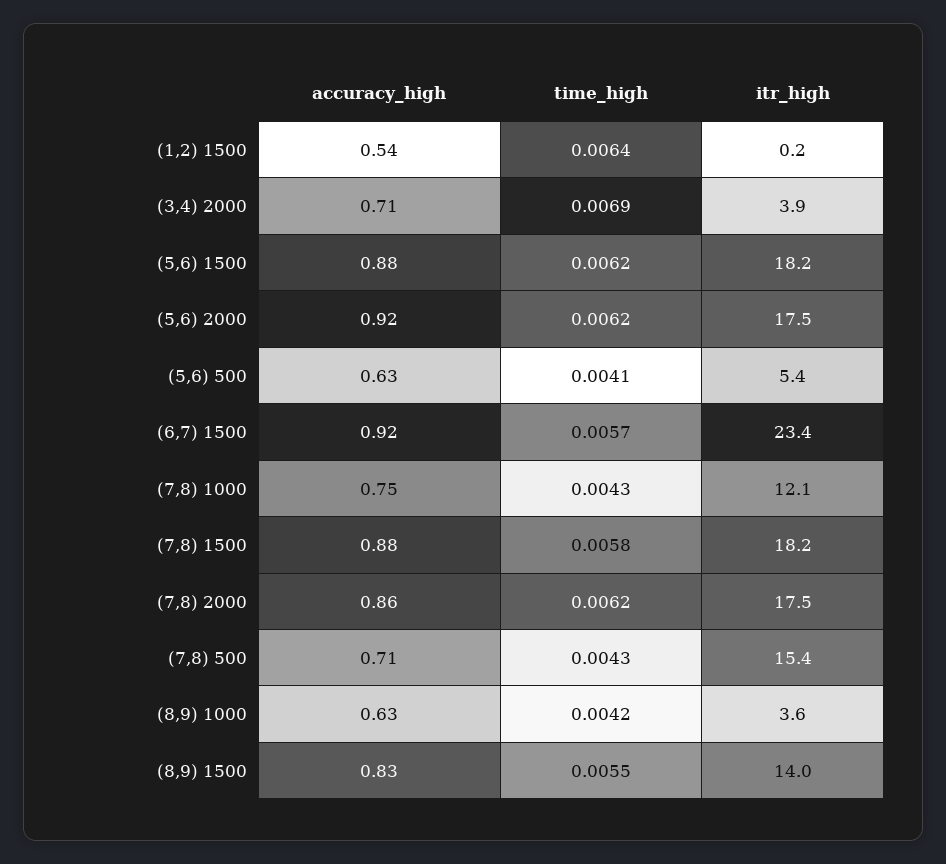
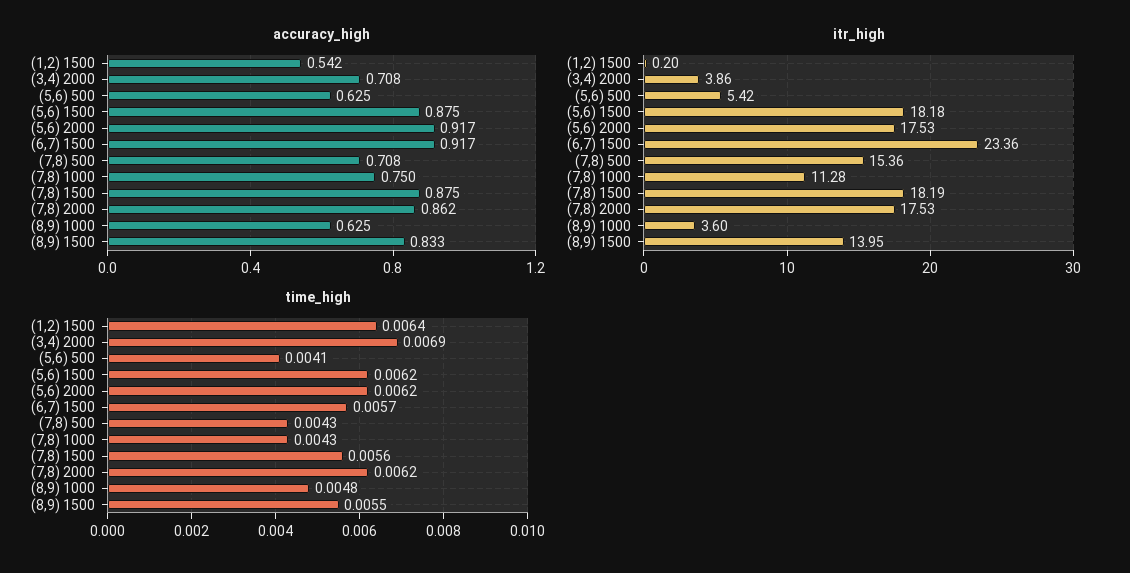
  {
    "accuracy_high": {
      "(1,2) 1500": 0.542,
      "(3,4) 2000": 0.708,
      "(5,6) 1500": 0.875,
      "(5,6) 2000": 0.917,
      "(5,6) 500": 0.625,
      "(6,7) 1500": 0.917,
      "(7,8) 1000": 0.75,
      "(7,8) 1500": 0.875,
      "(7,8) 2000": 0.862,
      "(7,8) 500": 0.708,
      "(8,9) 1000": 0.625,
      "(8,9) 1500": 0.833
    },
    "time_high": {
      "(1,2) 1500": 0.0064,
      "(3,4) 2000": 0.0069,
      "(5,6) 1500": 0.0062,
      "(5,6) 2000": 0.0062,
      "(5,6) 500": 0.0041,
      "(6,7) 1500": 0.0057,
      "(7,8) 1000": 0.0043,
-     "(7,8) 1500": 0.0058,
+     "(7,8) 1500": 0.0056,
      "(7,8) 2000": 0.0062,
      "(7,8) 500": 0.0043,
-     "(8,9) 1000": 0.0042,
+     "(8,9) 1000": 0.0048,
      "(8,9) 1500": 0.0055
    },
    "itr_high": {
      "(1,2) 1500": 0.2,
      "(3,4) 2000": 3.86,
      "(5,6) 1500": 18.18,
      "(5,6) 2000": 17.53,
      "(5,6) 500": 5.42,
      "(6,7) 1500": 23.36,
-     "(7,8) 1000": 12.1,
+     "(7,8) 1000": 11.28,
      "(7,8) 1500": 18.19,
      "(7,8) 2000": 17.53,
      "(7,8) 500": 15.36,
      "(8,9) 1000": 3.6,
      "(8,9) 1500": 13.95
    }
  }

